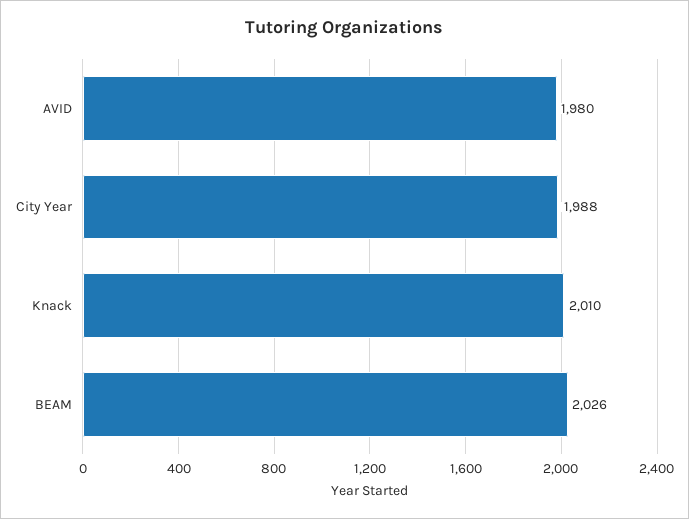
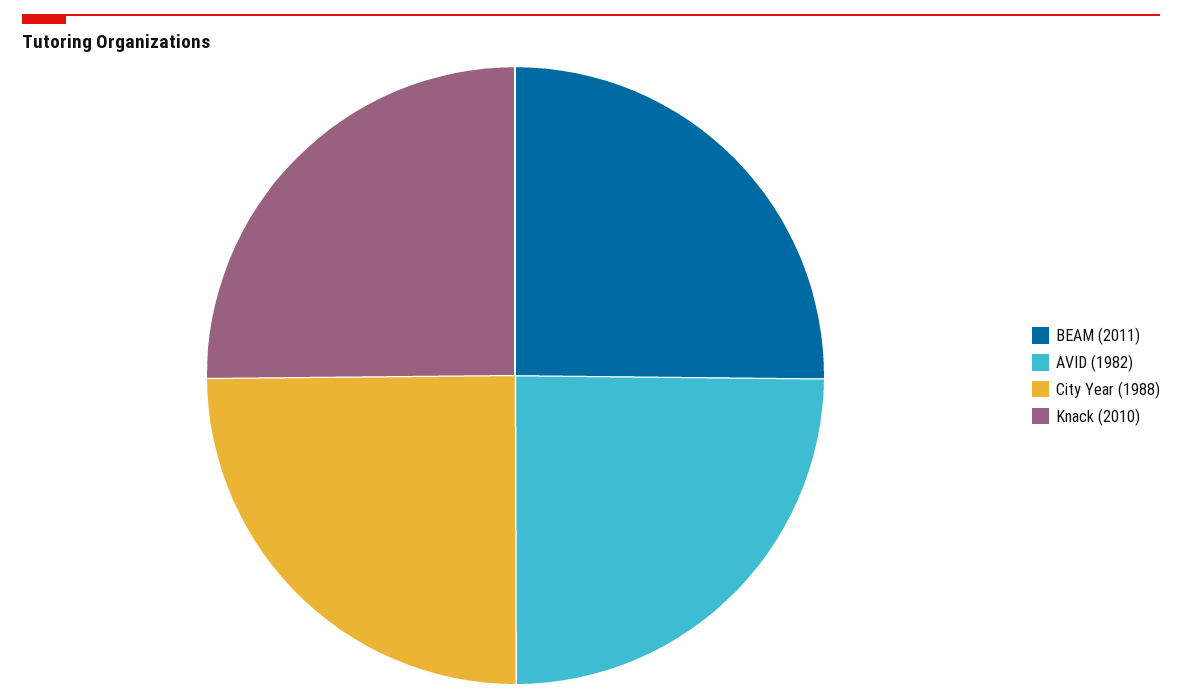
  {
-   "AVID": 1980,
+   "AVID": 1982,
    "City Year": 1988,
    "Knack": 2010,
-   "BEAM": 2026
+   "BEAM": 2011
  }

